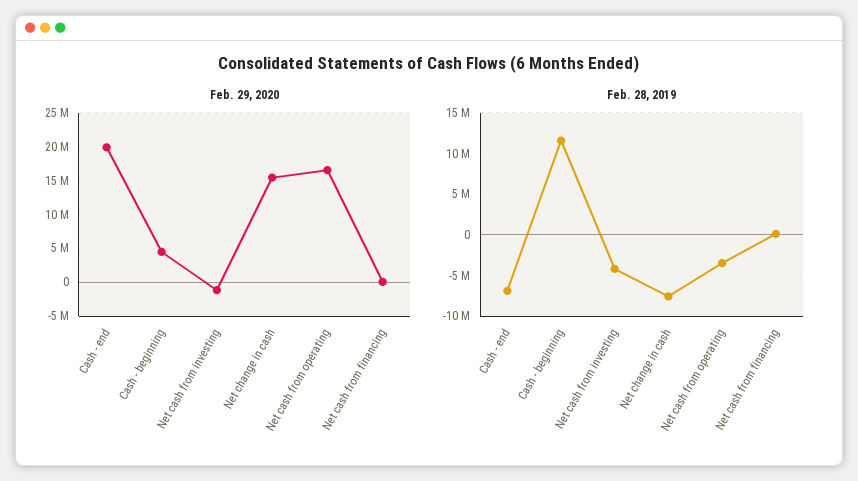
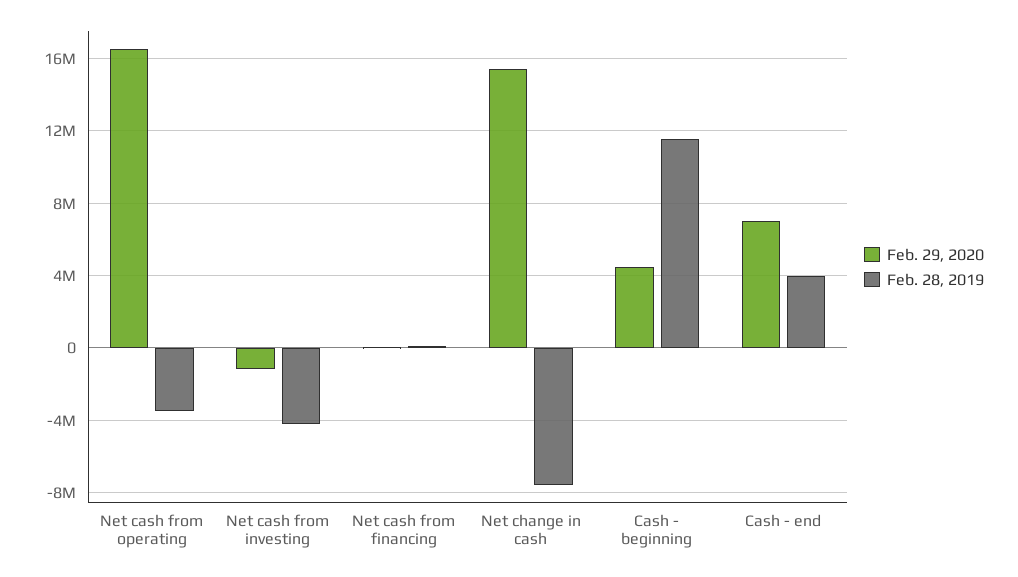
  {
    "Feb. 29, 2020": {
-     "Cash - end": 20000000,
+     "Cash - end": 7000000,
      "Cash - beginning": 4500000,
      "Net cash from investing": -1000000,
      "Net change in cash": 15500000,
      "Net cash from operating": 16500000,
      "Net cash from financing": 0
    },
    "Feb. 28, 2019": {
-     "Cash - end": -7000000,
+     "Cash - end": 4000000,
      "Cash - beginning": 11500000,
      "Net cash from investing": -4000000,
      "Net change in cash": -7500000,
      "Net cash from operating": -3500000,
      "Net cash from financing": 0
    }
  }

